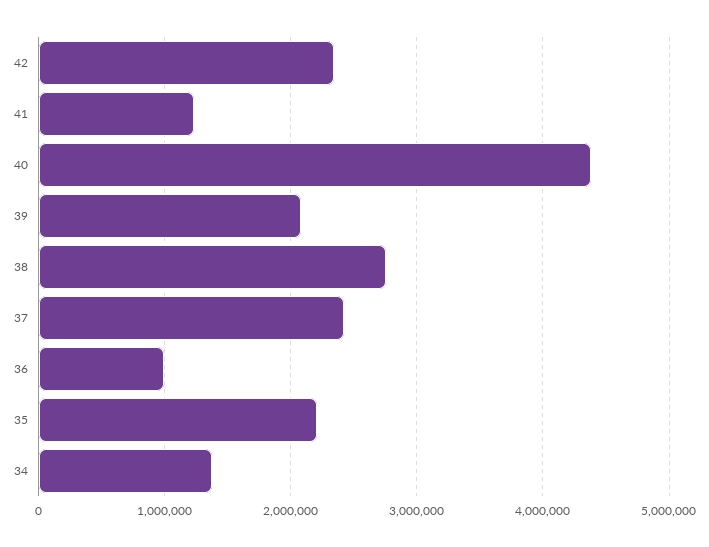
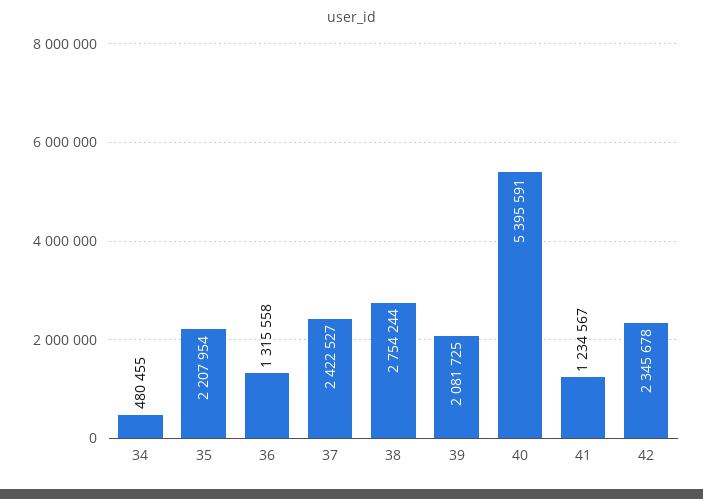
  {
    "42": 2345678,
    "41": 1234567,
-   "40": 4400000,
+   "40": 5395591,
    "39": 2081725,
    "38": 2754244,
    "37": 2422527,
-   "36": 1000000,
+   "36": 1315558,
    "35": 2207954,
-   "34": 1400000
+   "34": 480455
  }

